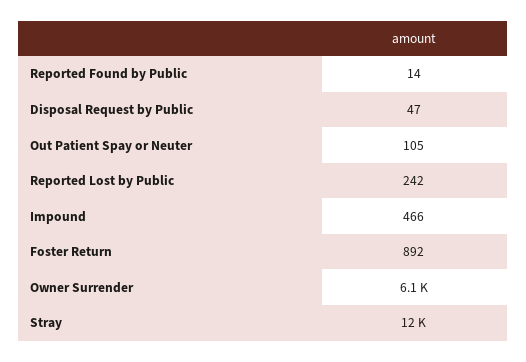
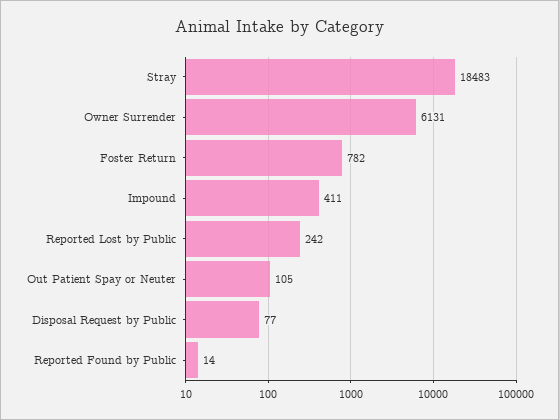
  {
    "Reported Found by Public": 14,
-   "Disposal Request by Public": 47,
+   "Disposal Request by Public": 77,
    "Out Patient Spay or Neuter": 105,
    "Reported Lost by Public": 242,
-   "Impound": 466,
+   "Impound": 411,
-   "Foster Return": 892,
+   "Foster Return": 782,
    "Owner Surrender": 6131,
-   "Stray": 12000
+   "Stray": 18483
  }

